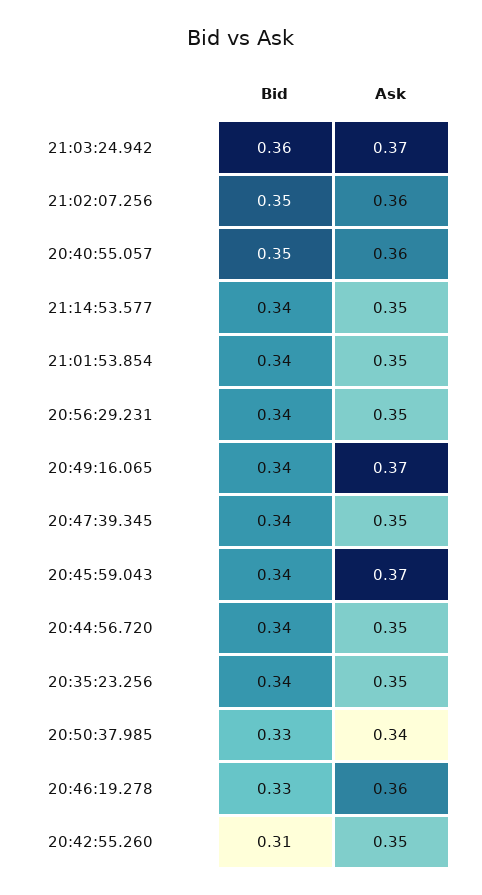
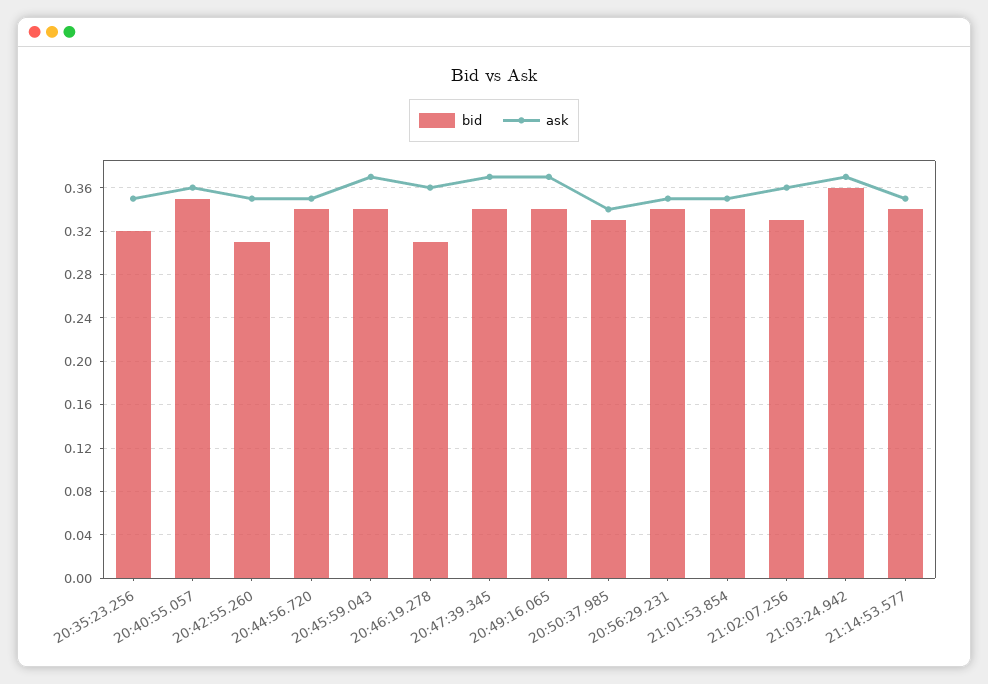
  {
    "Bid": {
      "21:03:24.942": 0.36,
-     "21:02:07.256": 0.35,
+     "21:02:07.256": 0.33,
      "20:40:55.057": 0.35,
      "21:14:53.577": 0.34,
      "21:01:53.854": 0.34,
      "20:56:29.231": 0.34,
      "20:49:16.065": 0.34,
      "20:47:39.345": 0.34,
      "20:45:59.043": 0.34,
      "20:44:56.720": 0.34,
-     "20:35:23.256": 0.34,
+     "20:35:23.256": 0.32,
      "20:50:37.985": 0.33,
-     "20:46:19.278": 0.33,
+     "20:46:19.278": 0.31,
      "20:42:55.260": 0.31
    },
    "Ask": {
      "21:03:24.942": 0.37,
      "21:02:07.256": 0.36,
      "20:40:55.057": 0.36,
      "21:14:53.577": 0.35,
      "21:01:53.854": 0.35,
      "20:56:29.231": 0.35,
      "20:49:16.065": 0.37,
-     "20:47:39.345": 0.35,
+     "20:47:39.345": 0.37,
      "20:45:59.043": 0.37,
      "20:44:56.720": 0.35,
      "20:35:23.256": 0.35,
      "20:50:37.985": 0.34,
      "20:46:19.278": 0.36,
      "20:42:55.260": 0.35
    }
  }

